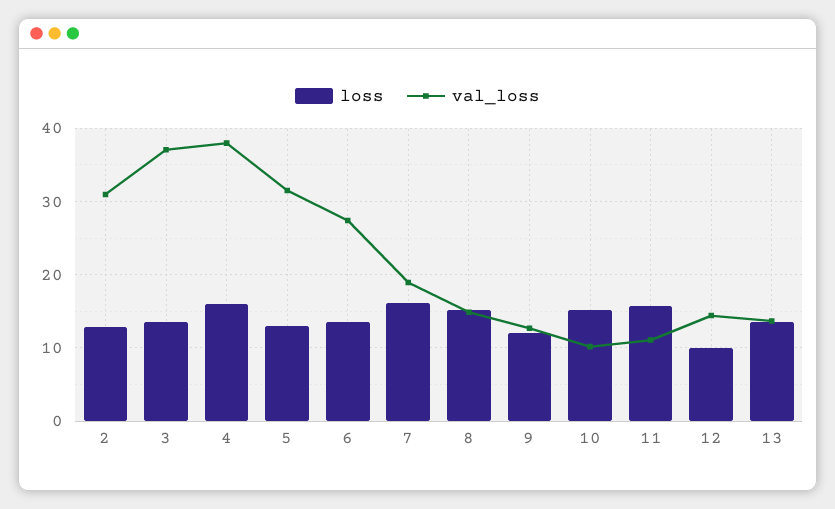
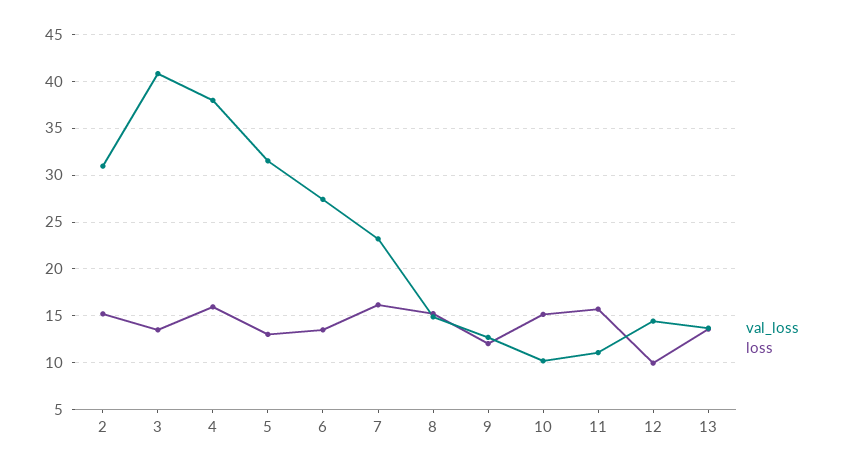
  {
    "loss": {
-     "2": 13,
+     "2": 15,
      "3": 13,
      "4": 16,
      "5": 13,
      "6": 14,
      "7": 16,
      "8": 15,
      "9": 12,
      "10": 15,
      "11": 16,
      "12": 10,
      "13": 14
    },
    "val_loss": {
      "2": 31,
-     "3": 37,
+     "3": 41,
      "4": 38,
      "5": 32,
      "6": 27,
-     "7": 19,
+     "7": 23,
      "8": 15,
      "9": 13,
      "10": 10,
      "11": 11,
      "12": 14,
      "13": 14
    }
  }

